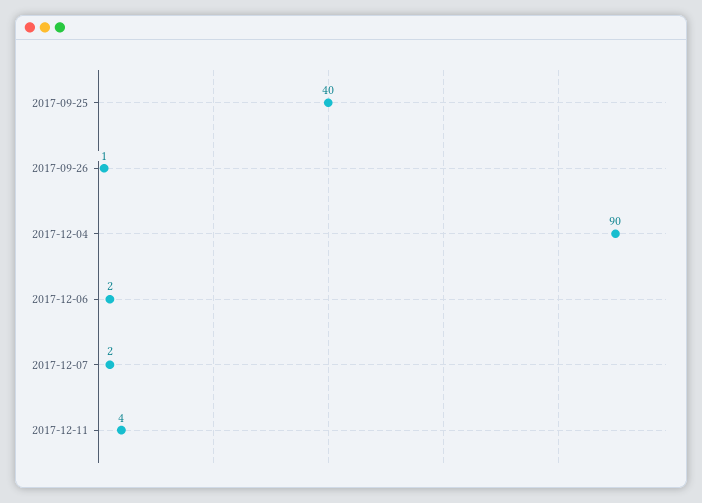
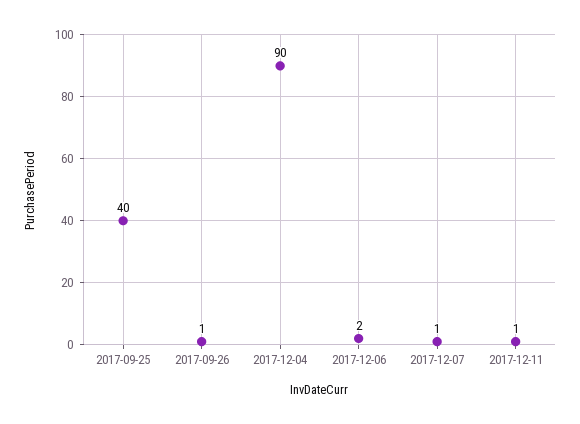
  {
    "2017-09-25": 40,
    "2017-09-26": 1,
    "2017-12-04": 90,
    "2017-12-06": 2,
-   "2017-12-07": 2,
+   "2017-12-07": 1,
-   "2017-12-11": 4
+   "2017-12-11": 1
  }

